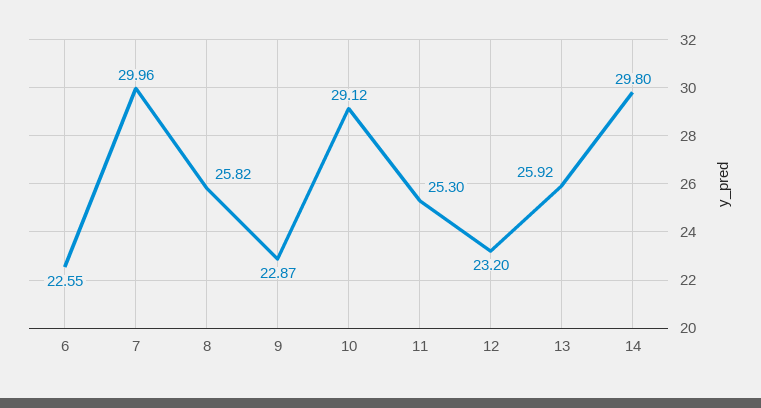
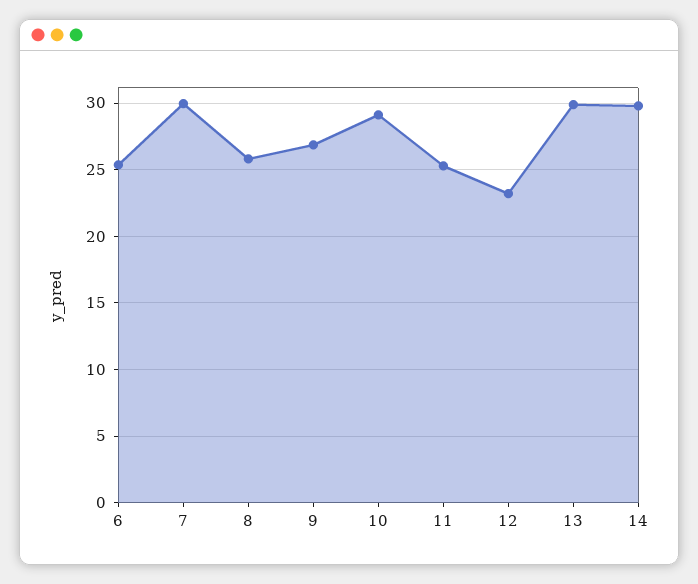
  {
-   "6": 22.55,
+   "6": 25.5,
    "7": 29.96,
    "8": 25.82,
-   "9": 22.87,
+   "9": 27,
    "10": 29.12,
    "11": 25.3,
    "12": 23.2,
-   "13": 25.92,
+   "13": 30,
    "14": 29.8
  }

